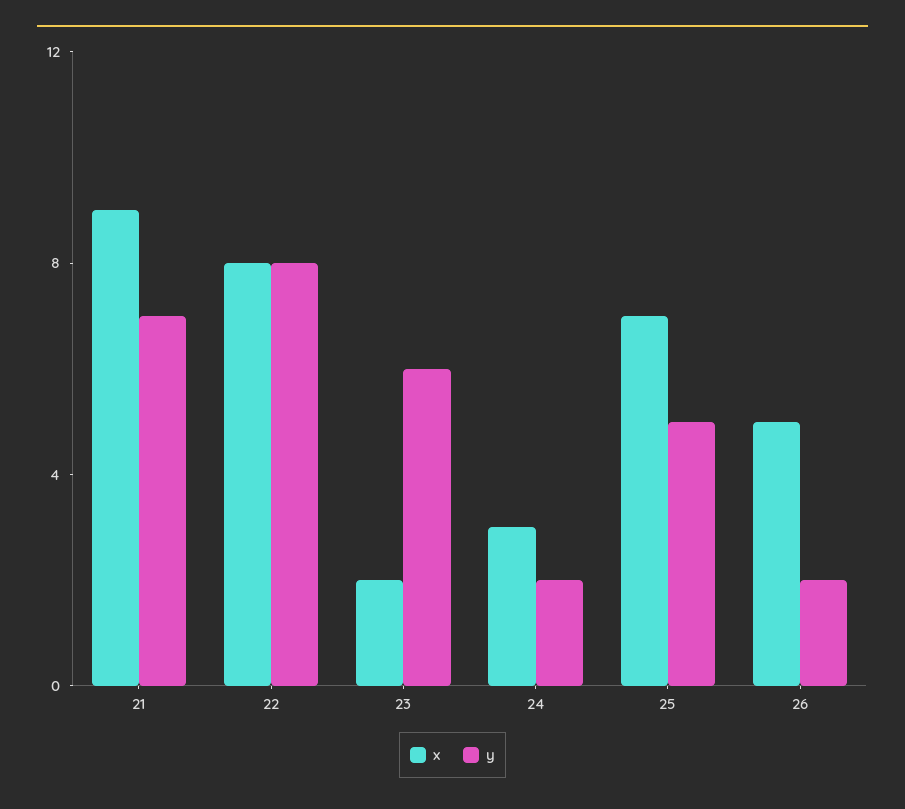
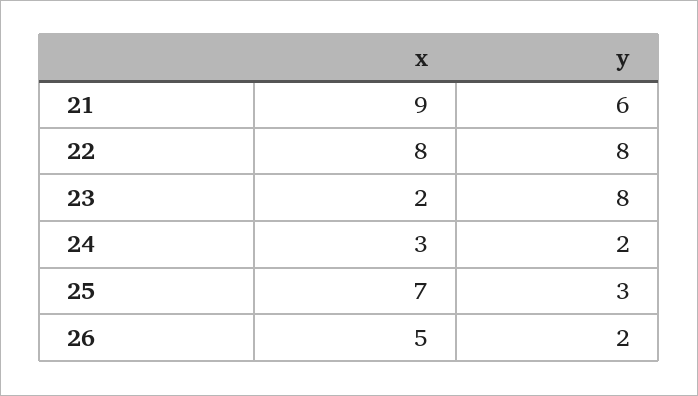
  {
    "x": {
      "21": 9,
      "22": 8,
      "23": 2,
      "24": 3,
      "25": 7,
      "26": 5
    },
    "y": {
-     "21": 7,
+     "21": 6,
      "22": 8,
-     "23": 6,
+     "23": 8,
      "24": 2,
-     "25": 5,
+     "25": 3,
      "26": 2
    }
  }

